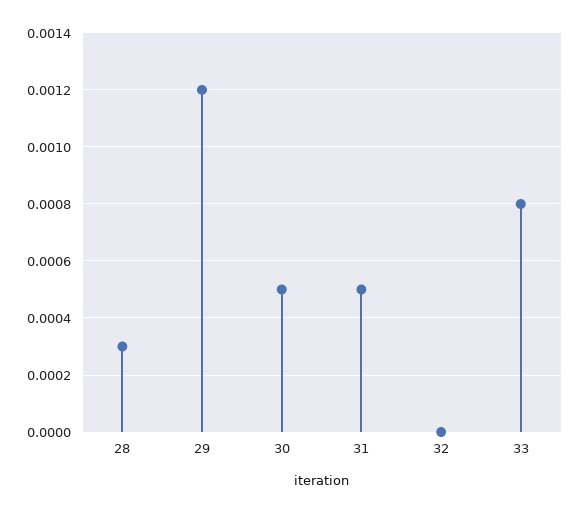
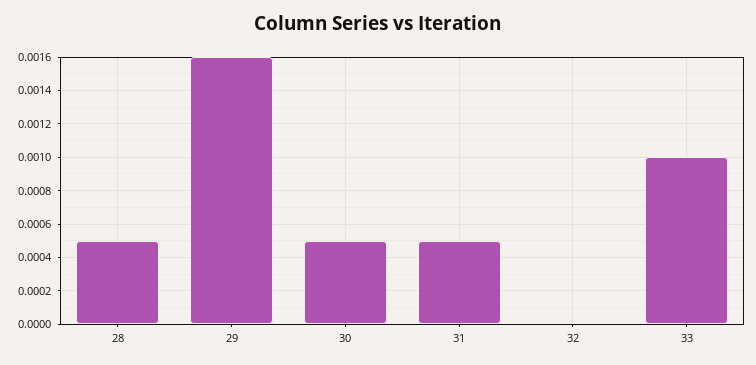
  {
-   "28": 0.0003,
+   "28": 0.0005,
-   "29": 0.0012,
+   "29": 0.0016,
    "30": 0.0005,
    "31": 0.0005,
    "32": 0,
-   "33": 0.0008
+   "33": 0.001
  }

